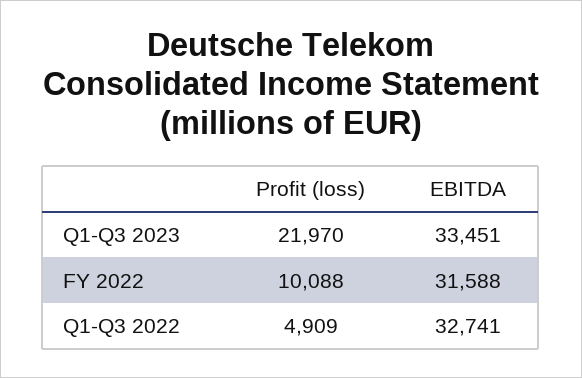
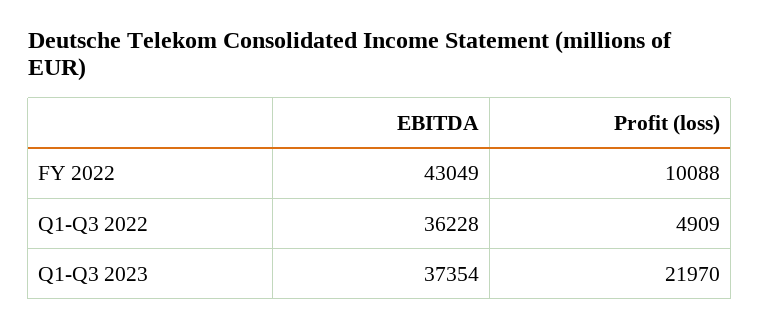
  {
    "Profit (loss)": {
      "Q1-Q3 2023": 21970,
      "FY 2022": 10088,
      "Q1-Q3 2022": 4909
    },
    "EBITDA": {
-     "Q1-Q3 2023": 33451,
+     "Q1-Q3 2023": 37354,
-     "FY 2022": 31588,
+     "FY 2022": 43049,
-     "Q1-Q3 2022": 32741
+     "Q1-Q3 2022": 36228
    }
  }

